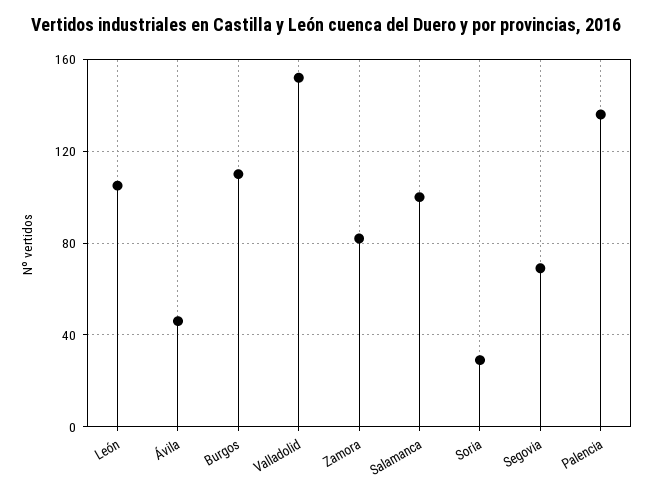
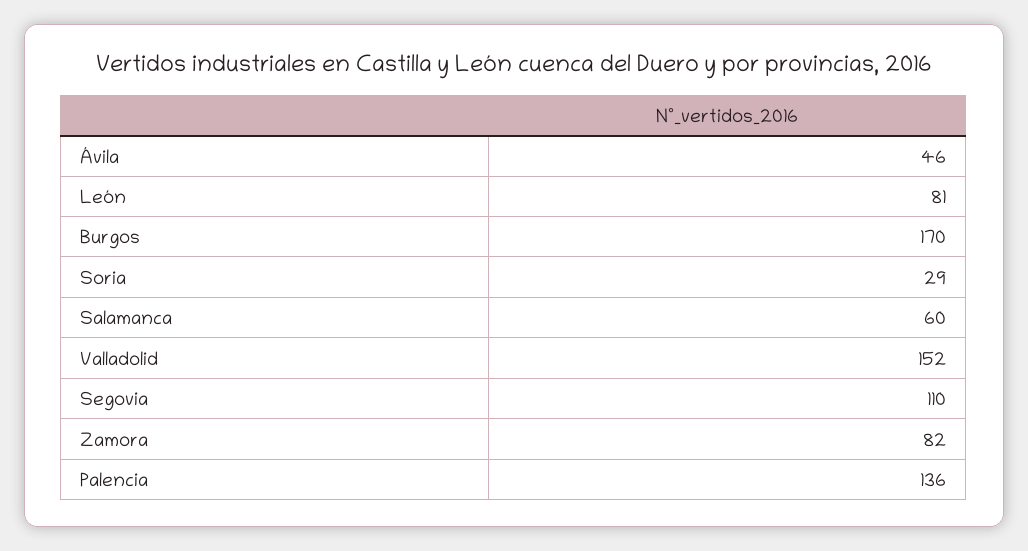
  {
-   "León": 105,
+   "León": 81,
    "Ávila": 46,
-   "Burgos": 110,
+   "Burgos": 170,
    "Valladolid": 152,
    "Zamora": 82,
-   "Salamanca": 100,
+   "Salamanca": 60,
    "Soria": 29,
-   "Segovia": 70,
+   "Segovia": 110,
    "Palencia": 136
  }

